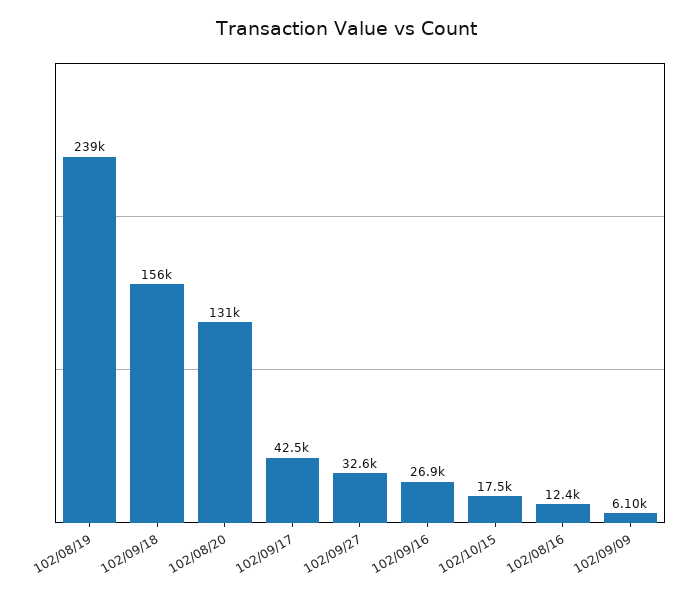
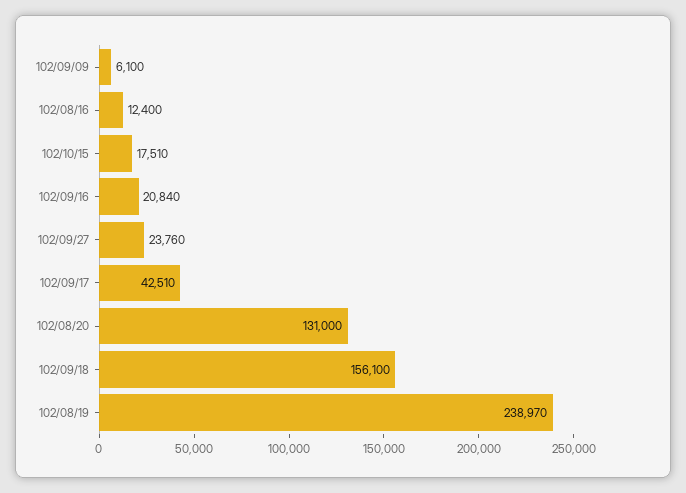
  {
    "102/08/19": 238970,
    "102/09/18": 156100,
    "102/08/20": 131000,
    "102/09/17": 42510,
-   "102/09/27": 32600,
+   "102/09/27": 23760,
-   "102/09/16": 26900,
+   "102/09/16": 20840,
    "102/10/15": 17510,
    "102/08/16": 12400,
    "102/09/09": 6100
  }

